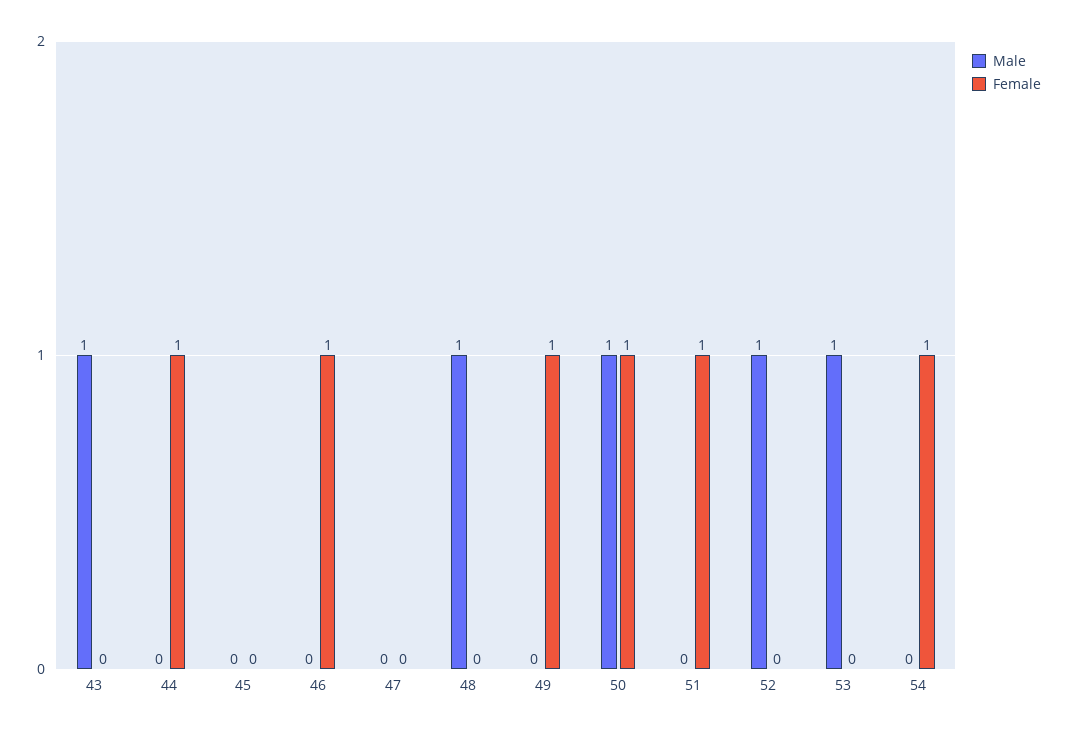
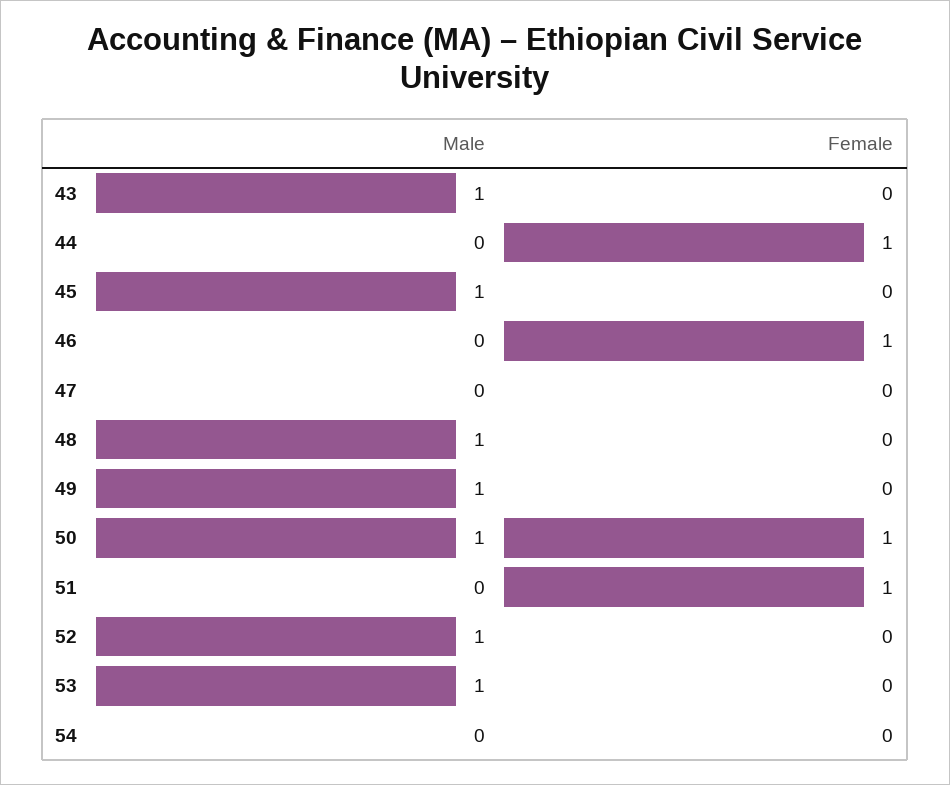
  {
    "Male": {
      "43": 1,
      "44": 0,
-     "45": 0,
+     "45": 1,
      "46": 0,
      "47": 0,
      "48": 1,
-     "49": 0,
+     "49": 1,
      "50": 1,
      "51": 0,
      "52": 1,
      "53": 1,
      "54": 0
    },
    "Female": {
      "43": 0,
      "44": 1,
      "45": 0,
      "46": 1,
      "47": 0,
      "48": 0,
-     "49": 1,
+     "49": 0,
      "50": 1,
      "51": 1,
      "52": 0,
      "53": 0,
-     "54": 1
+     "54": 0
    }
  }

